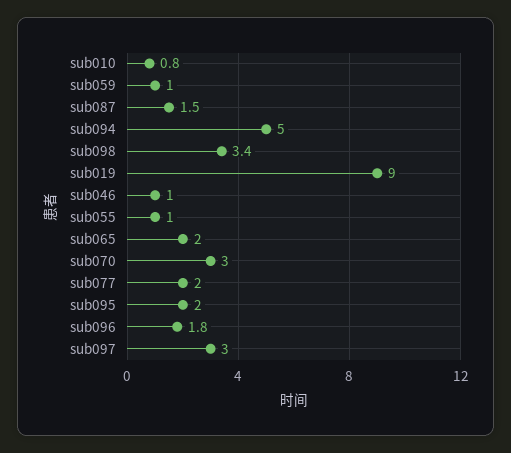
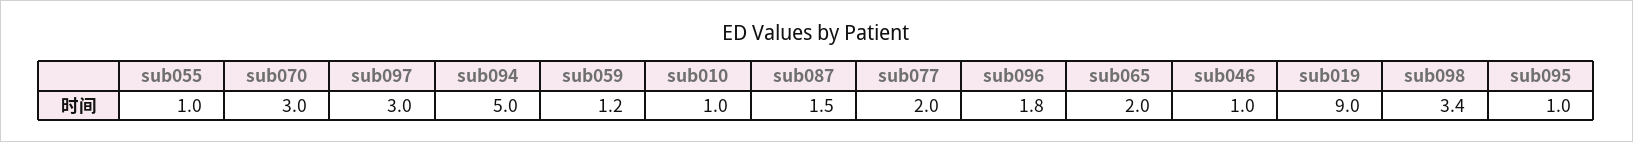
  {
-   "sub010": 0.8,
+   "sub010": 1,
-   "sub059": 1,
+   "sub059": 1.2,
    "sub087": 1.5,
    "sub094": 5,
    "sub098": 3.4,
    "sub019": 9,
    "sub046": 1,
    "sub055": 1,
    "sub065": 2,
    "sub070": 3,
    "sub077": 2,
-   "sub095": 2,
+   "sub095": 1,
    "sub096": 1.8,
    "sub097": 3
  }

